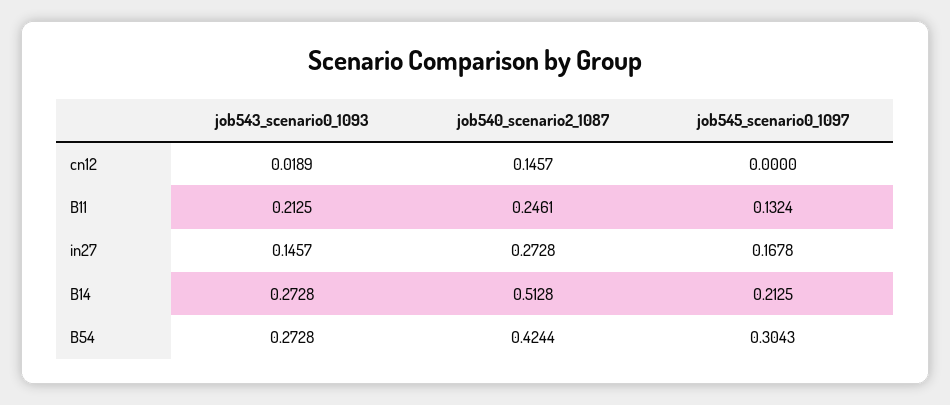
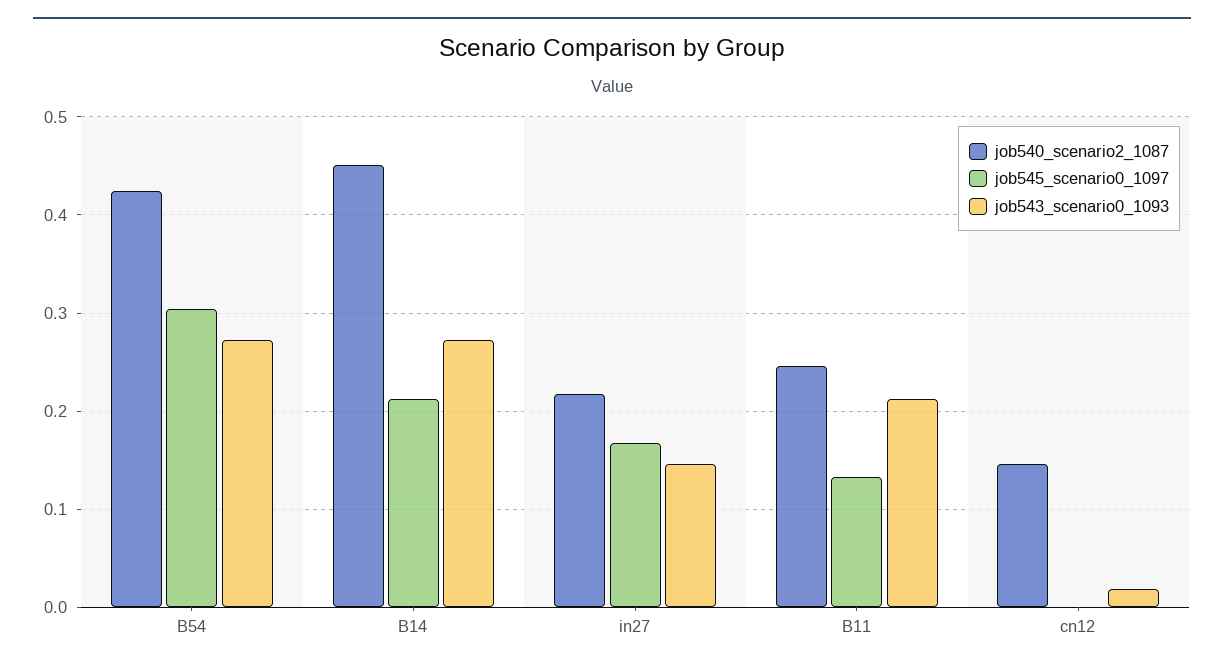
  {
    "job543_scenario0_1093": {
      "cn12": 0.0189,
      "B11": 0.2125,
      "in27": 0.1457,
      "B14": 0.2728,
      "B54": 0.2728
    },
    "job540_scenario2_1087": {
      "cn12": 0.1457,
      "B11": 0.2461,
-     "in27": 0.2728,
+     "in27": 0.22,
-     "B14": 0.5128,
+     "B14": 0.45,
      "B54": 0.4244
    },
    "job545_scenario0_1097": {
      "cn12": 0,
      "B11": 0.1324,
      "in27": 0.1678,
      "B14": 0.2125,
      "B54": 0.3043
    }
  }

